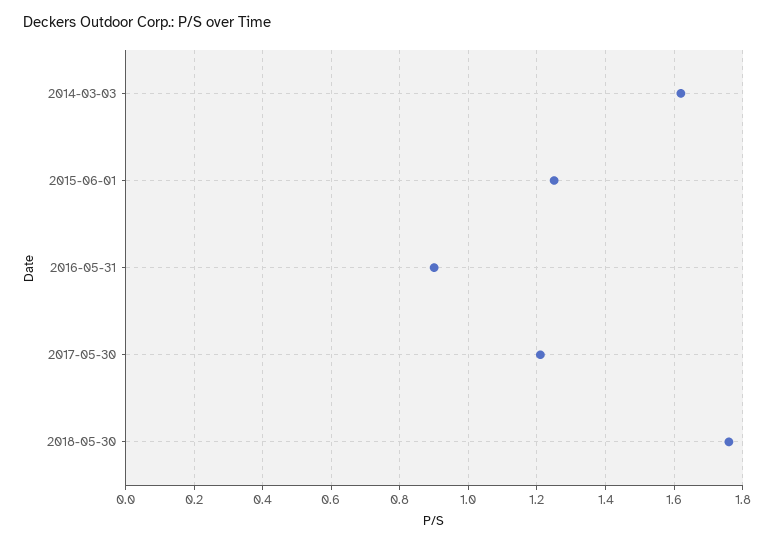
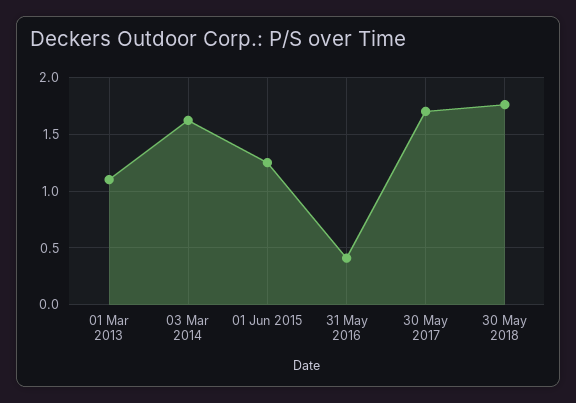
  {
    "2014-03-03": 1.6,
    "2015-06-01": 1.25,
-   "2016-05-31": 0.9,
+   "2016-05-31": 0.4,
-   "2017-05-30": 1.2,
+   "2017-05-30": 1.7,
-   "2018-05-30": 1.75
+   "2018-05-30": 1.75,
+   "01 Mar 2013": 1.1
  }

